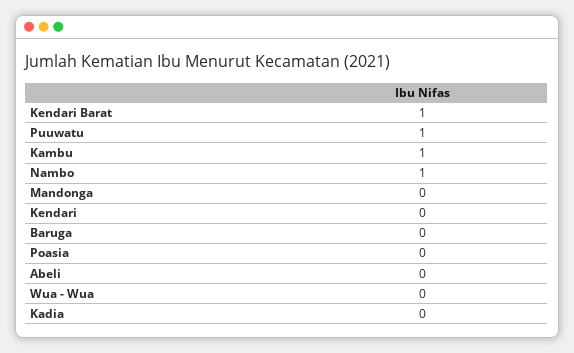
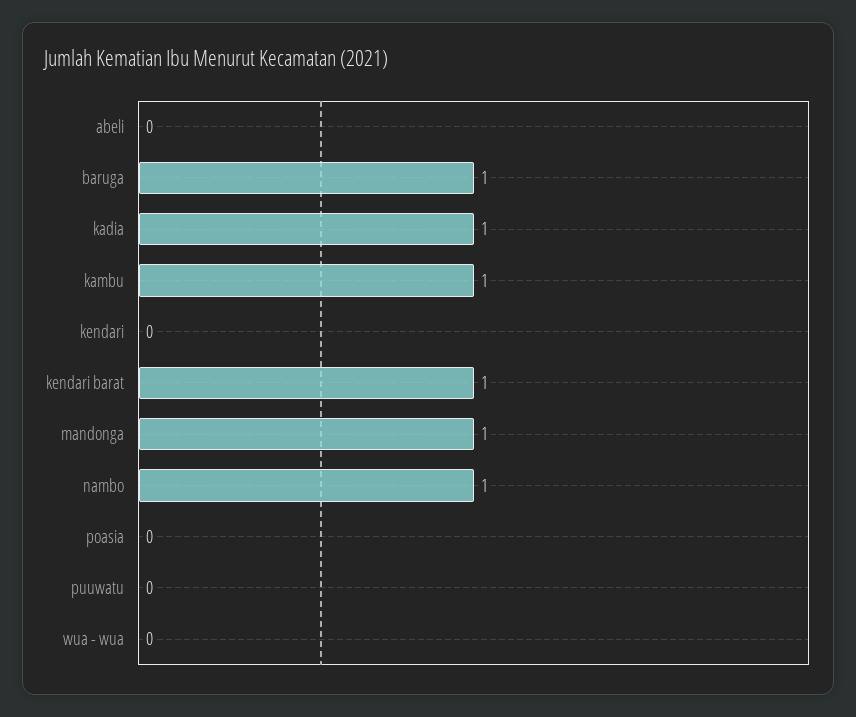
  {
    "Kendari Barat": 1,
-   "Puuwatu": 1,
+   "Puuwatu": 0,
    "Kambu": 1,
    "Nambo": 1,
-   "Mandonga": 0,
+   "Mandonga": 1,
    "Kendari": 0,
-   "Baruga": 0,
+   "Baruga": 1,
    "Poasia": 0,
    "Abeli": 0,
    "Wua - Wua": 0,
-   "Kadia": 0
+   "Kadia": 1
  }

